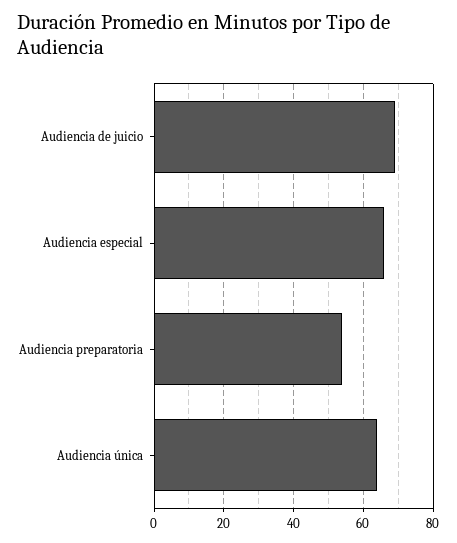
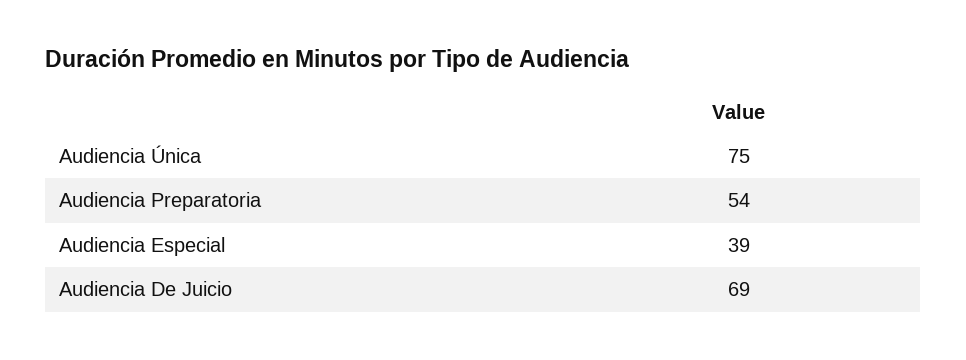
  {
    "Audiencia de juicio": 69,
-   "Audiencia especial": 65,
+   "Audiencia especial": 39,
    "Audiencia preparatoria": 54,
-   "Audiencia única": 65
+   "Audiencia única": 75
  }

